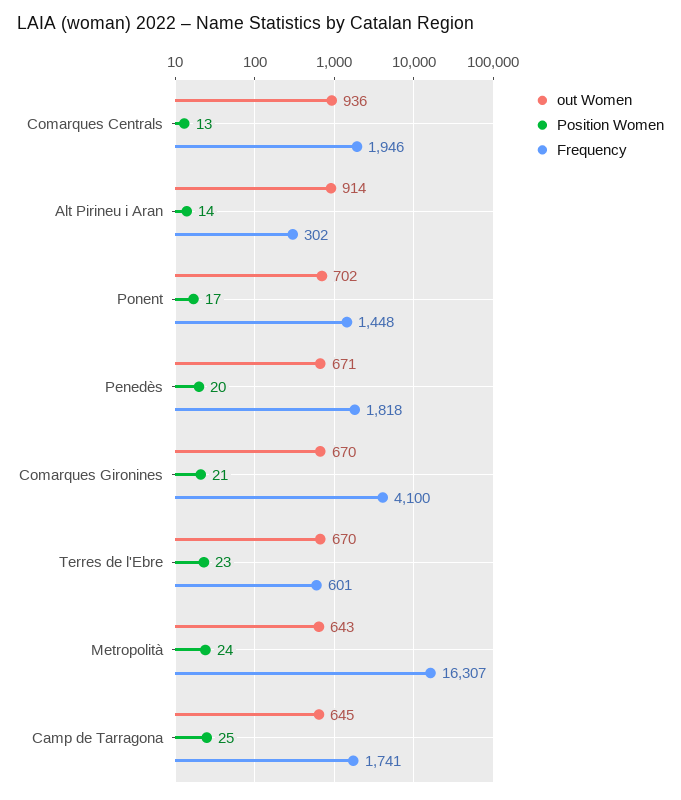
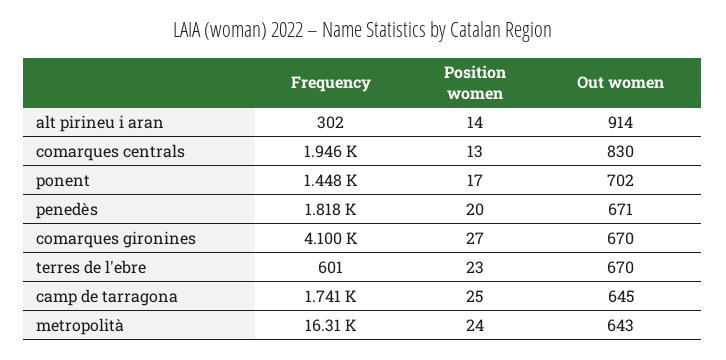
  {
    "out Women": {
-     "Comarques Centrals": 936,
+     "Comarques Centrals": 830,
      "Alt Pirineu i Aran": 914,
      "Ponent": 702,
      "Penedès": 671,
      "Comarques Gironines": 670,
      "Terres de l'Ebre": 670,
      "Metropolità": 643,
      "Camp de Tarragona": 645
    },
    "Position Women": {
      "Comarques Centrals": 13,
      "Alt Pirineu i Aran": 14,
      "Ponent": 17,
      "Penedès": 20,
-     "Comarques Gironines": 21,
+     "Comarques Gironines": 27,
      "Terres de l'Ebre": 23,
      "Metropolità": 24,
      "Camp de Tarragona": 25
    },
    "Frequency": {
      "Comarques Centrals": 1946,
      "Alt Pirineu i Aran": 302,
      "Ponent": 1448,
      "Penedès": 1818,
      "Comarques Gironines": 4100,
      "Terres de l'Ebre": 601,
      "Metropolità": 16307,
      "Camp de Tarragona": 1741
    }
  }

